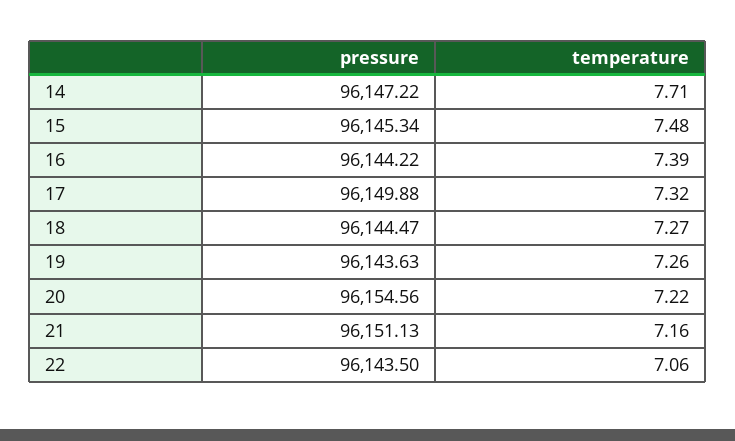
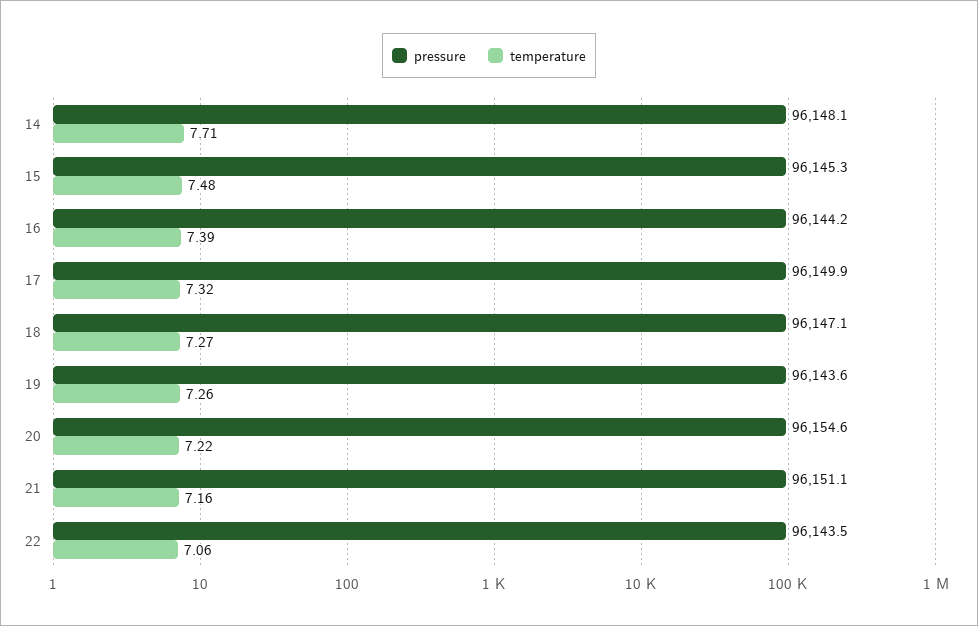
  {
    "pressure": {
-     "14": 96147.22,
+     "14": 96148.1,
      "15": 96145.34,
      "16": 96144.22,
      "17": 96149.88,
-     "18": 96144.47,
+     "18": 96147.1,
      "19": 96143.63,
      "20": 96154.56,
      "21": 96151.13,
      "22": 96143.5
    },
    "temperature": {
      "14": 7.71,
      "15": 7.48,
      "16": 7.39,
      "17": 7.32,
      "18": 7.27,
      "19": 7.26,
      "20": 7.22,
      "21": 7.16,
      "22": 7.06
    }
  }

